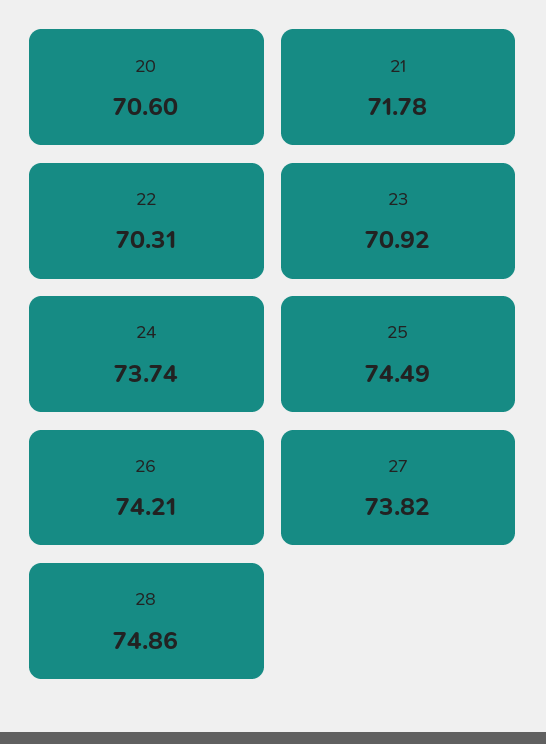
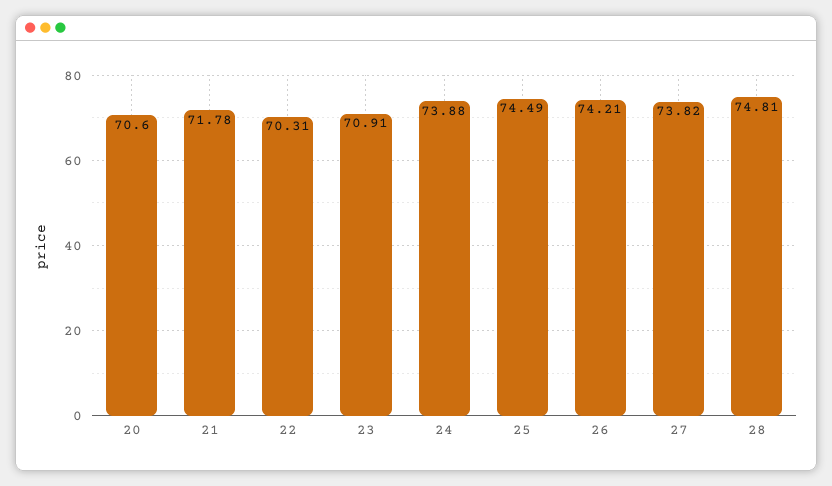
  {
    "20": 70.6,
    "21": 71.78,
    "22": 70.31,
-   "23": 70.92,
+   "23": 70.91,
-   "24": 73.74,
+   "24": 73.88,
    "25": 74.49,
    "26": 74.21,
    "27": 73.82,
-   "28": 74.86
+   "28": 74.81
  }

